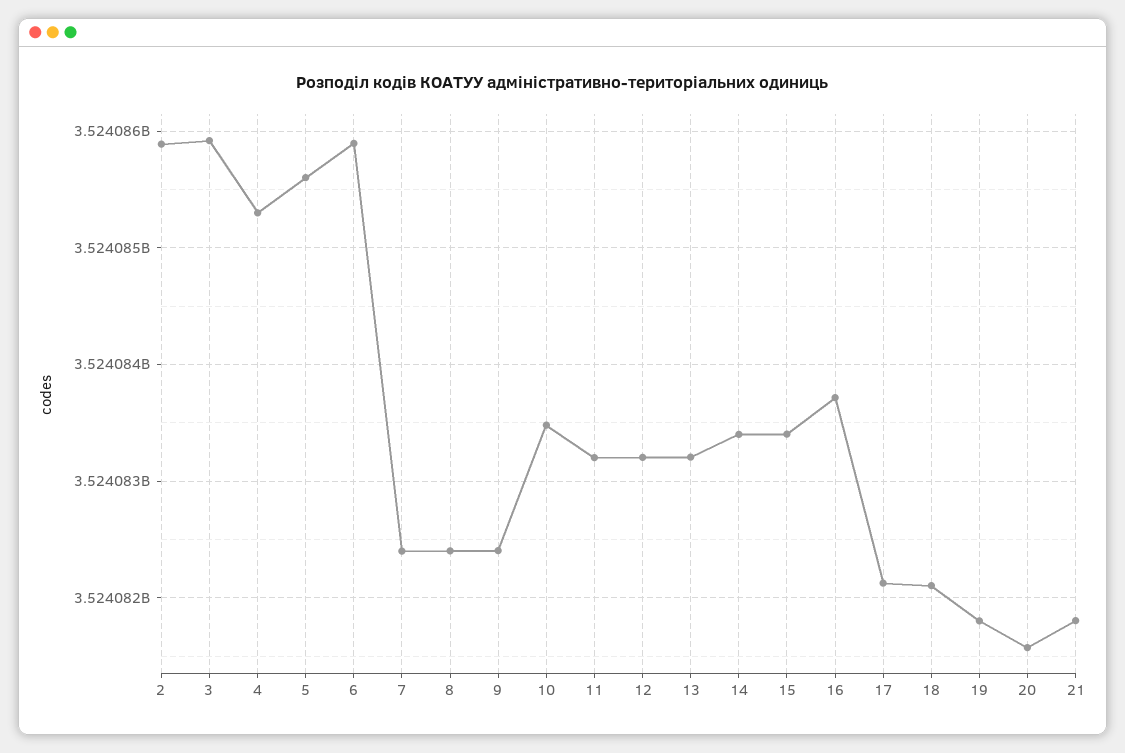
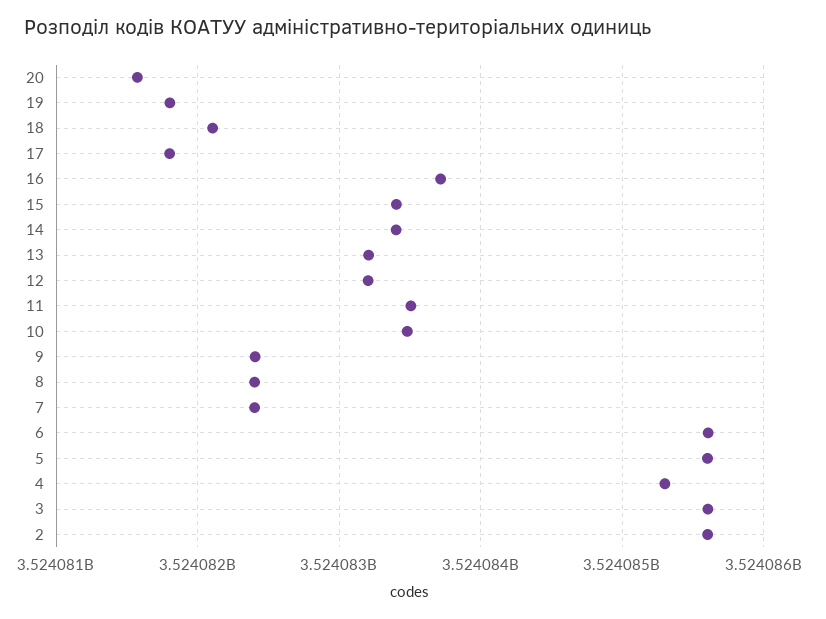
  {
-   "2": 3524085900,
+   "2": 3524085600,
-   "3": 3524085900,
+   "3": 3524085600,
    "4": 3524085300,
    "5": 3524085600,
-   "6": 3524085900,
+   "6": 3524085600,
    "7": 3524082400,
    "8": 3524082400,
    "9": 3524082400,
    "10": 3524083500,
-   "11": 3524083200,
+   "11": 3524083500,
    "12": 3524083200,
    "13": 3524083200,
    "14": 3524083400,
    "15": 3524083400,
    "16": 3524083700,
-   "17": 3524082100,
+   "17": 3524081800,
    "18": 3524082100,
    "19": 3524081800,
-   "20": 3524081600,
+   "20": 3524081600
-   "21": 3524081800
  }

